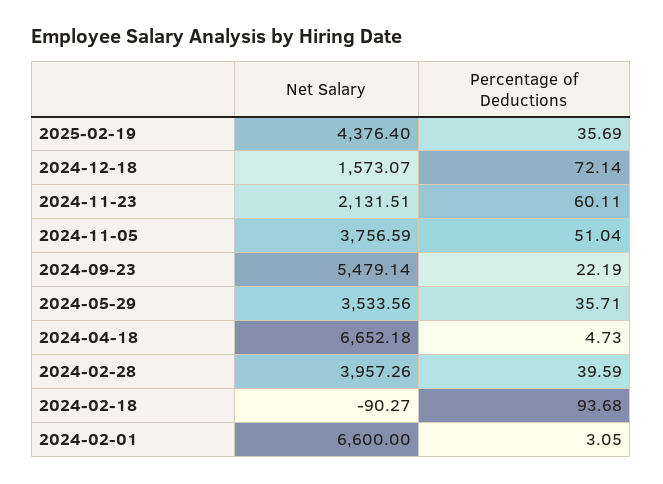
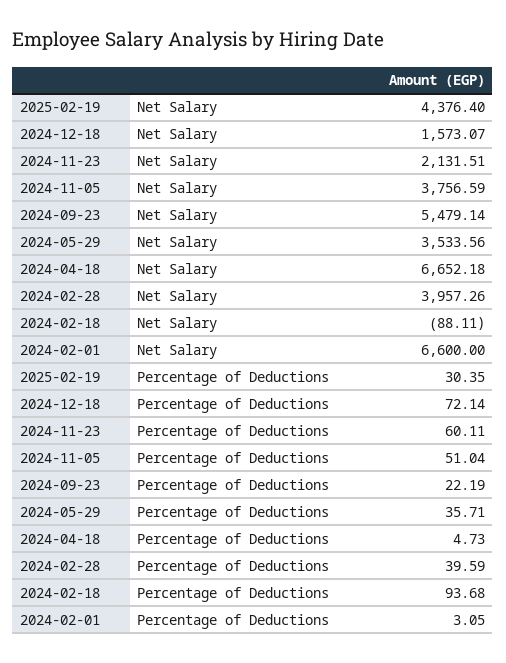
  {
    "Net Salary": {
      "2025-02-19": 4376.4,
      "2024-12-18": 1573.07,
      "2024-11-23": 2131.51,
      "2024-11-05": 3756.59,
      "2024-09-23": 5479.14,
      "2024-05-29": 3533.56,
      "2024-04-18": 6652.18,
      "2024-02-28": 3957.26,
-     "2024-02-18": -90.27,
+     "2024-02-18": -88.11,
      "2024-02-01": 6600
    },
    "Percentage of Deductions": {
-     "2025-02-19": 35.69,
+     "2025-02-19": 30.35,
      "2024-12-18": 72.14,
      "2024-11-23": 60.11,
      "2024-11-05": 51.04,
      "2024-09-23": 22.19,
      "2024-05-29": 35.71,
      "2024-04-18": 4.73,
      "2024-02-28": 39.59,
      "2024-02-18": 93.68,
      "2024-02-01": 3.05
    }
  }

